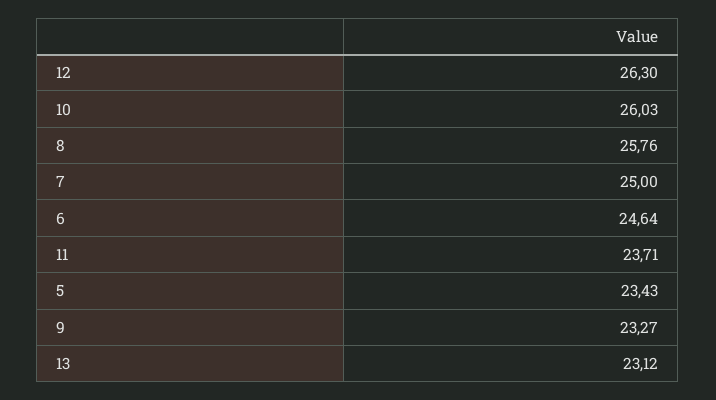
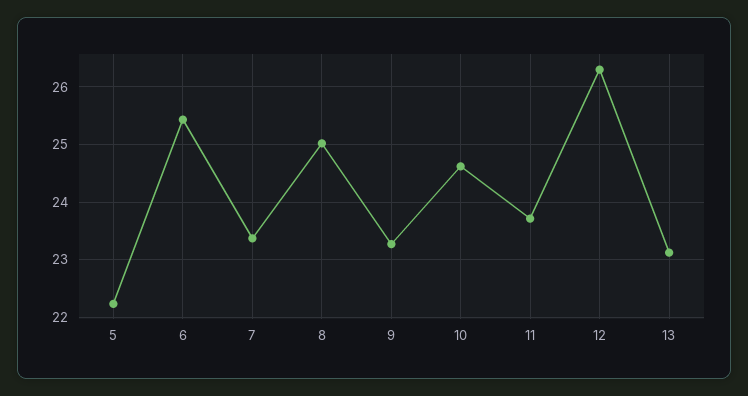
  {
    "12": 26.3,
-   "10": 26.03,
+   "10": 24.6,
-   "8": 25.76,
+   "8": 25,
-   "7": 25,
+   "7": 23.4,
-   "6": 24.64,
+   "6": 25.4,
    "11": 23.71,
-   "5": 23.43,
+   "5": 22.2,
    "9": 23.27,
    "13": 23.12
  }

